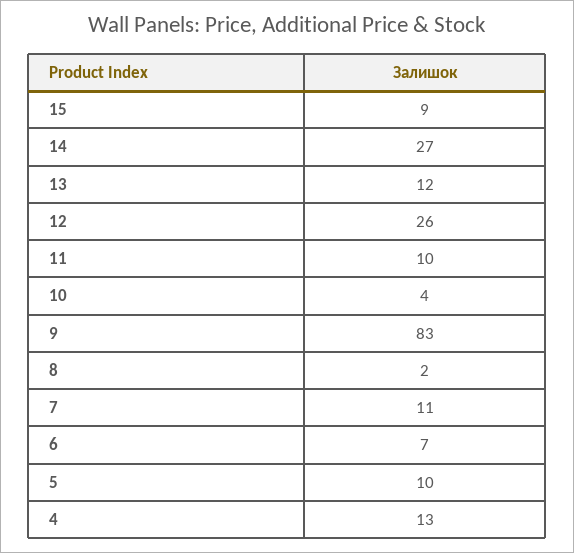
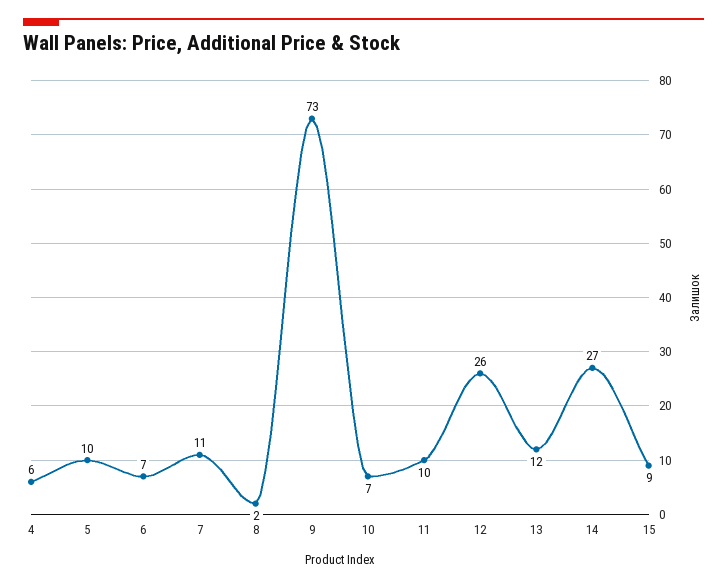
  {
    "15": 9,
    "14": 27,
    "13": 12,
    "12": 26,
    "11": 10,
-   "10": 4,
+   "10": 7,
-   "9": 83,
+   "9": 73,
    "8": 2,
    "7": 11,
    "6": 7,
    "5": 10,
-   "4": 13
+   "4": 6
  }

